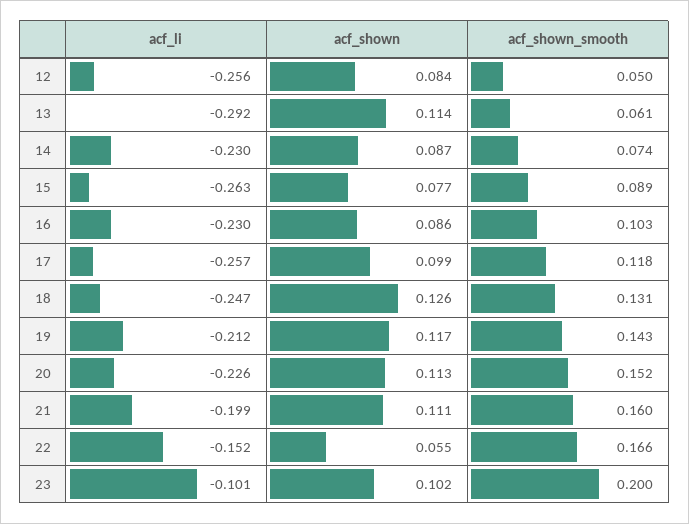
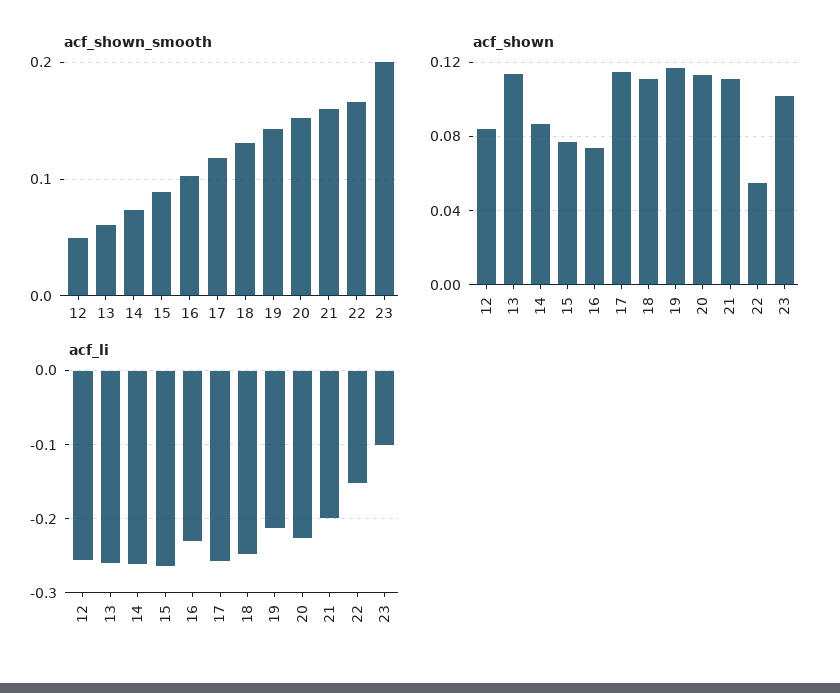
  {
    "acf_li": {
      "12": -0.256,
-     "13": -0.292,
+     "13": -0.26,
-     "14": -0.23,
+     "14": -0.26,
      "15": -0.263,
      "16": -0.23,
      "17": -0.257,
      "18": -0.247,
      "19": -0.212,
      "20": -0.226,
      "21": -0.199,
      "22": -0.152,
      "23": -0.101
    },
    "acf_shown": {
      "12": 0.084,
      "13": 0.114,
      "14": 0.087,
      "15": 0.077,
-     "16": 0.086,
+     "16": 0.075,
-     "17": 0.099,
+     "17": 0.115,
-     "18": 0.126,
+     "18": 0.11,
      "19": 0.117,
      "20": 0.113,
      "21": 0.111,
      "22": 0.055,
      "23": 0.102
    },
    "acf_shown_smooth": {
      "12": 0.05,
      "13": 0.061,
      "14": 0.074,
      "15": 0.089,
      "16": 0.103,
      "17": 0.118,
      "18": 0.131,
      "19": 0.143,
      "20": 0.152,
      "21": 0.16,
      "22": 0.166,
      "23": 0.2
    }
  }

